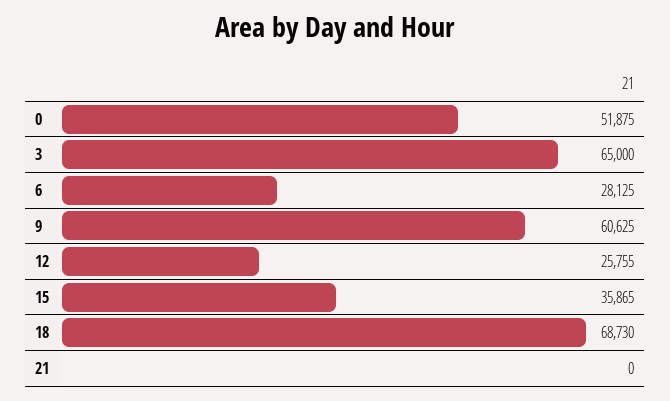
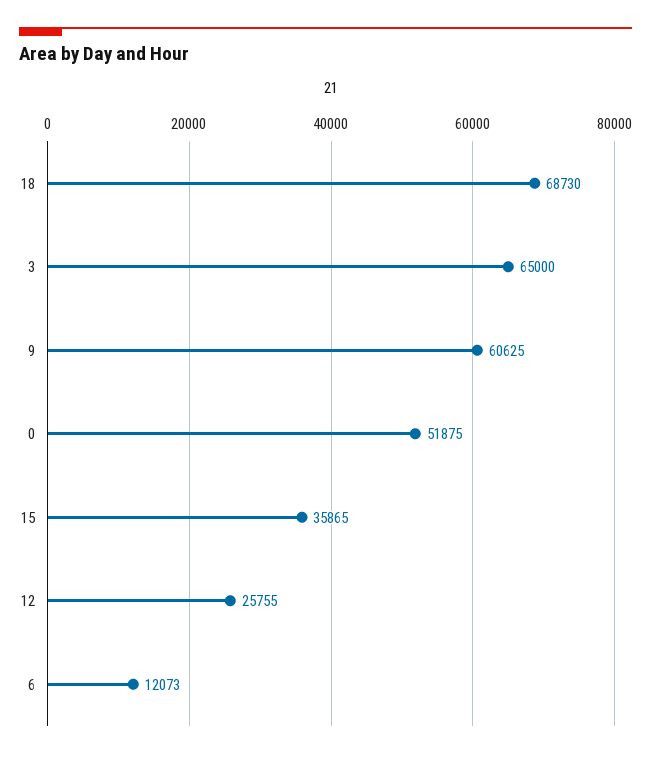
  {
    "0": 51875,
    "3": 65000,
-   "6": 28125,
+   "6": 12073,
    "9": 60625,
    "12": 25755,
    "15": 35865,
-   "18": 68730,
+   "18": 68730
-   "21": 0
  }

